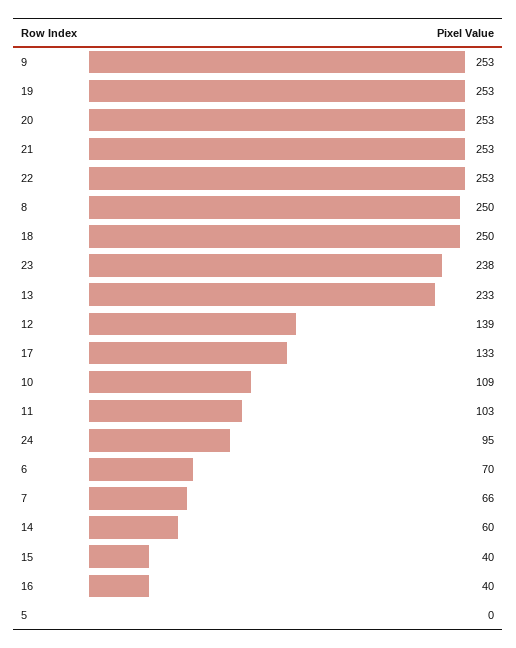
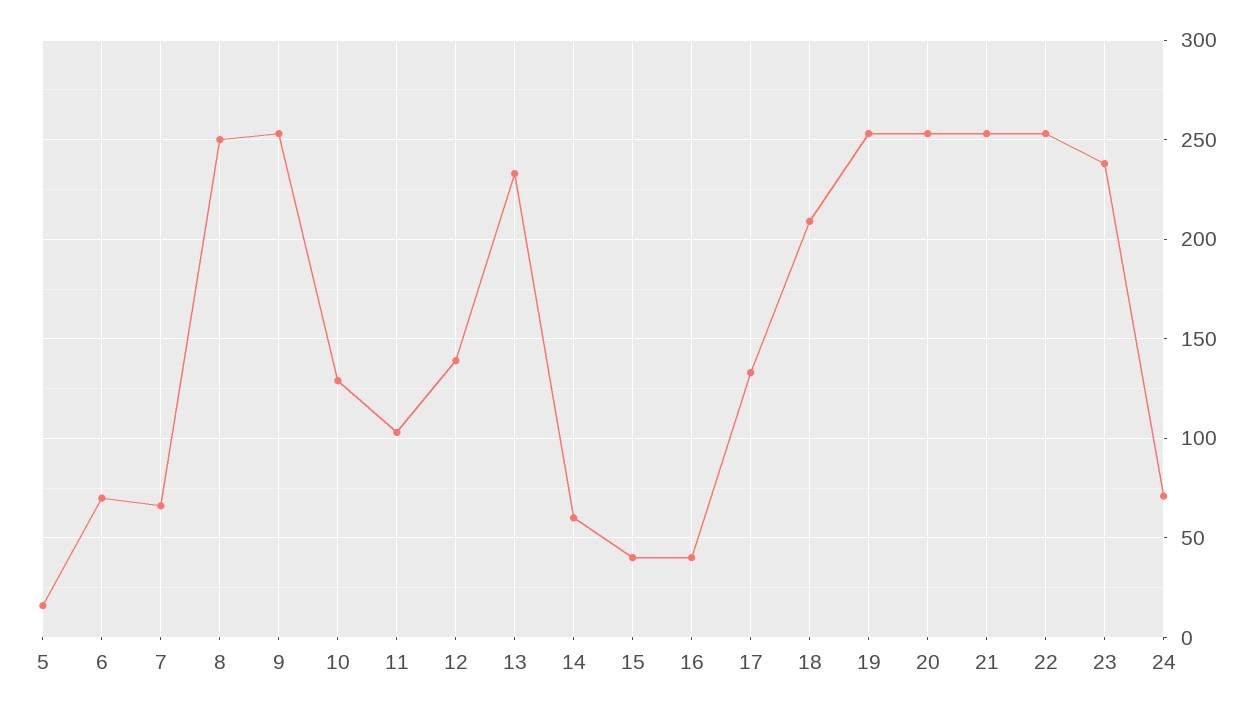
  {
    "9": 253,
    "19": 253,
    "20": 253,
    "21": 253,
    "22": 253,
    "8": 250,
-   "18": 250,
+   "18": 210,
    "23": 238,
    "13": 233,
    "12": 139,
    "17": 133,
-   "10": 109,
+   "10": 130,
    "11": 103,
-   "24": 95,
+   "24": 70,
    "6": 70,
    "7": 66,
    "14": 60,
    "15": 40,
    "16": 40,
-   "5": 0
+   "5": 15
  }

